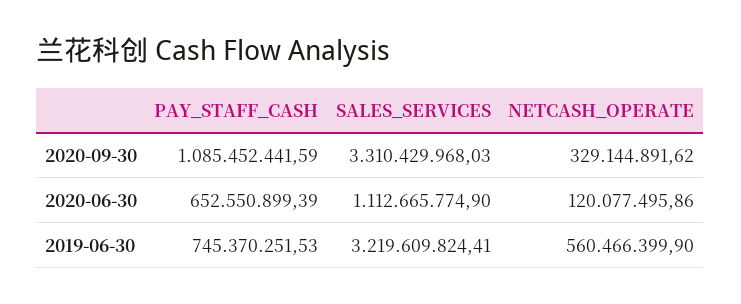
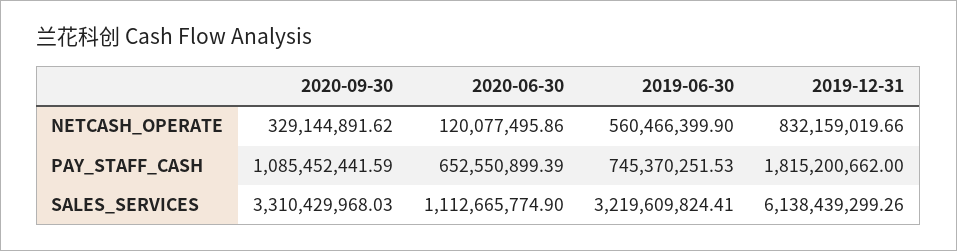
  {
    "PAY_STAFF_CASH": {
      "2020-09-30": 1085452441.59,
      "2020-06-30": 652550899.39,
-     "2019-06-30": 745370251.53
+     "2019-06-30": 745370251.53,
+     "2019-12-31": 1815200662
    },
    "SALES_SERVICES": {
      "2020-09-30": 3310429968.03,
      "2020-06-30": 1112665774.9,
-     "2019-06-30": 3219609824.41
+     "2019-06-30": 3219609824.41,
+     "2019-12-31": 6138439299.26
    },
    "NETCASH_OPERATE": {
      "2020-09-30": 329144891.62,
      "2020-06-30": 120077495.86,
-     "2019-06-30": 560466399.9
+     "2019-06-30": 560466399.9,
+     "2019-12-31": 832159019.66
    }
  }

